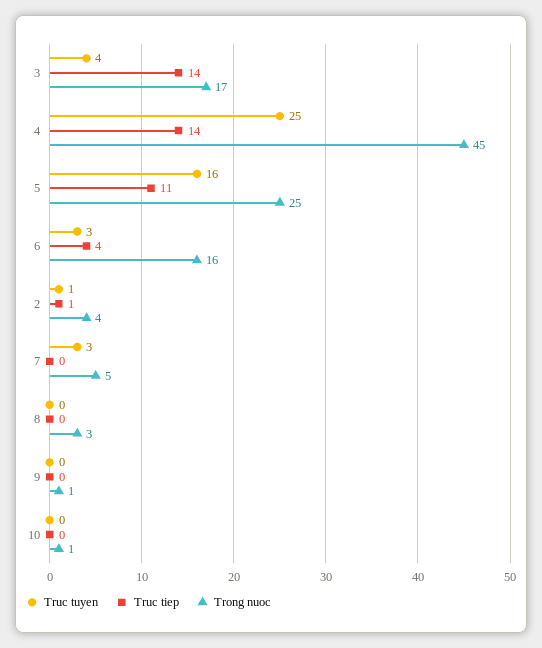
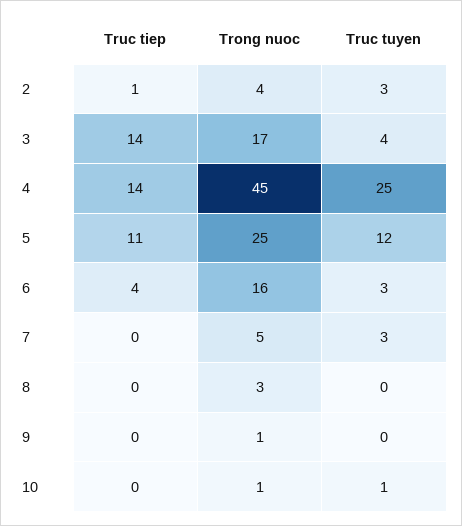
  {
    "Truc tuyen": {
      "3": 4,
      "4": 25,
-     "5": 16,
+     "5": 12,
      "6": 3,
-     "2": 1,
+     "2": 3,
      "7": 3,
      "8": 0,
      "9": 0,
-     "10": 0
+     "10": 1
    },
    "Truc tiep": {
      "3": 14,
      "4": 14,
      "5": 11,
      "6": 4,
      "2": 1,
      "7": 0,
      "8": 0,
      "9": 0,
      "10": 0
    },
    "Trong nuoc": {
      "3": 17,
      "4": 45,
      "5": 25,
      "6": 16,
      "2": 4,
      "7": 5,
      "8": 3,
      "9": 1,
      "10": 1
    }
  }

